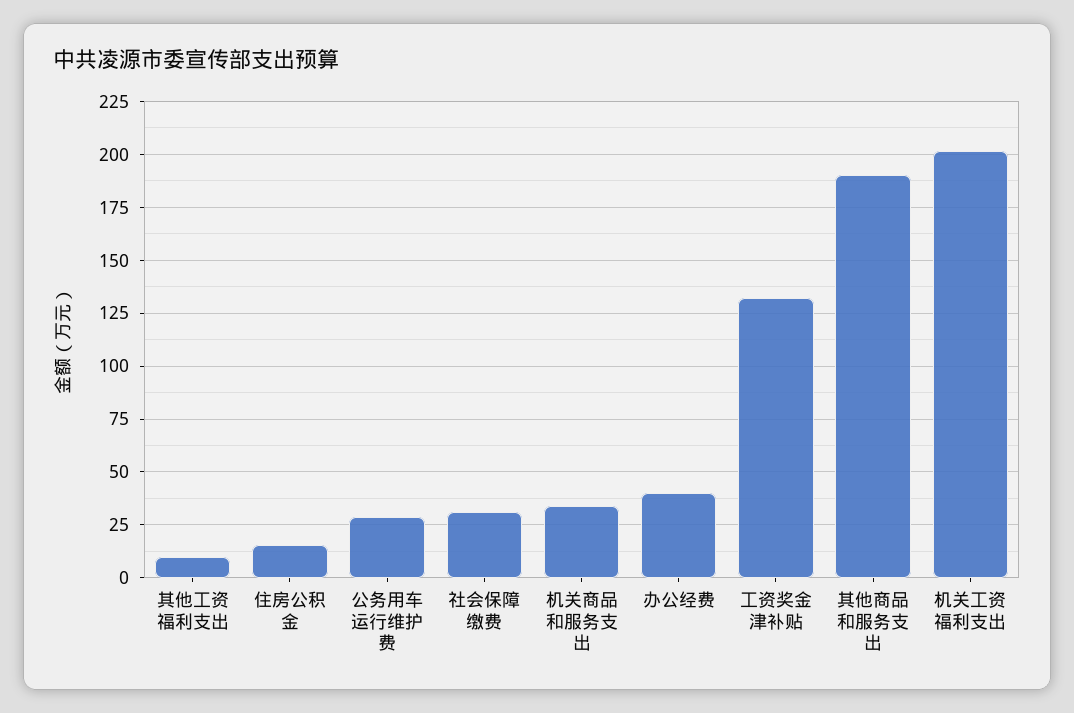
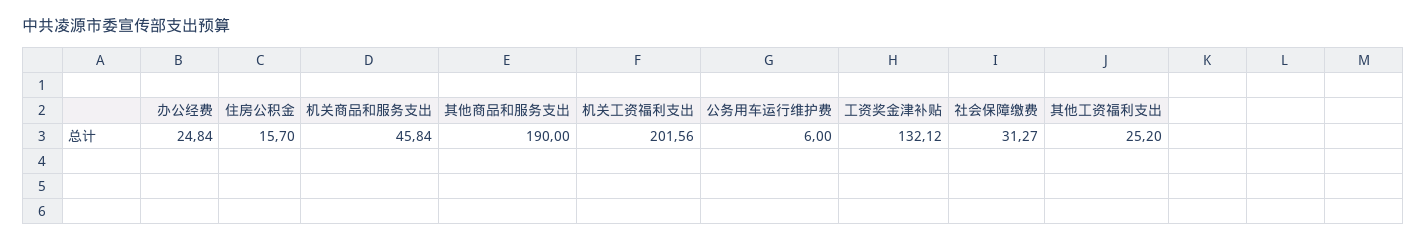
  {
-   "其他工资福利支出": 10,
+   "其他工资福利支出": 25.2,
    "住房公积金": 15.7,
-   "公务用车运行维护费": 30,
+   "公务用车运行维护费": 6,
    "社会保障缴费": 31.27,
-   "机关商品和服务支出": 35,
+   "机关商品和服务支出": 45.84,
-   "办公经费": 40,
+   "办公经费": 24.84,
    "工资奖金津补贴": 132.12,
    "其他商品和服务支出": 190,
    "机关工资福利支出": 201.56
  }

